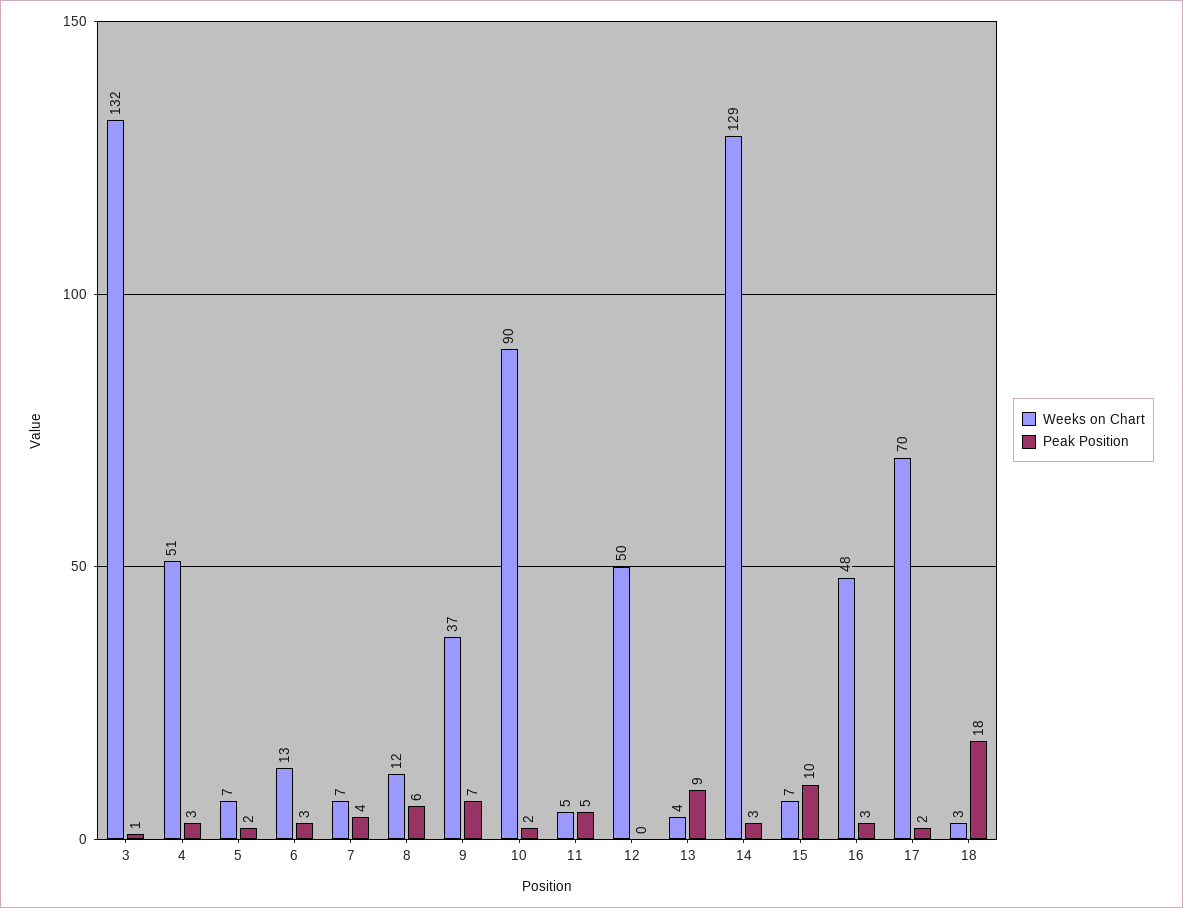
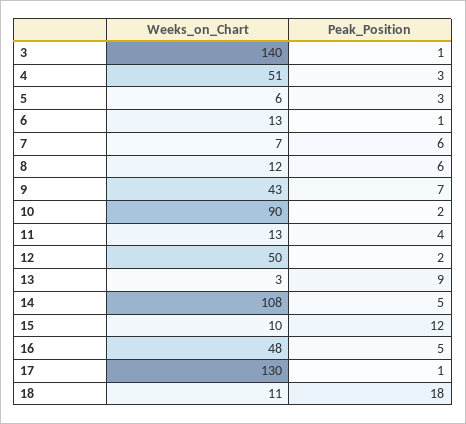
  {
    "Weeks on Chart": {
-     "3": 132,
+     "3": 140,
      "4": 51,
-     "5": 7,
+     "5": 6,
      "6": 13,
      "7": 7,
      "8": 12,
-     "9": 37,
+     "9": 43,
      "10": 90,
-     "11": 5,
+     "11": 13,
      "12": 50,
-     "13": 4,
+     "13": 3,
-     "14": 129,
+     "14": 108,
-     "15": 7,
+     "15": 10,
      "16": 48,
-     "17": 70,
+     "17": 130,
-     "18": 3
+     "18": 11
    },
    "Peak Position": {
      "3": 1,
      "4": 3,
-     "5": 2,
+     "5": 3,
-     "6": 3,
+     "6": 1,
-     "7": 4,
+     "7": 6,
      "8": 6,
      "9": 7,
      "10": 2,
-     "11": 5,
+     "11": 4,
-     "12": 0,
+     "12": 2,
      "13": 9,
-     "14": 3,
+     "14": 5,
-     "15": 10,
+     "15": 12,
-     "16": 3,
+     "16": 5,
-     "17": 2,
+     "17": 1,
      "18": 18
    }
  }

